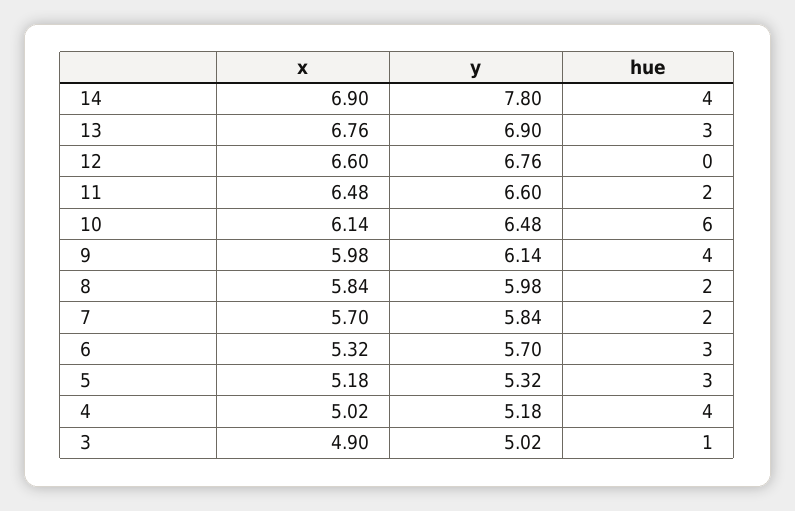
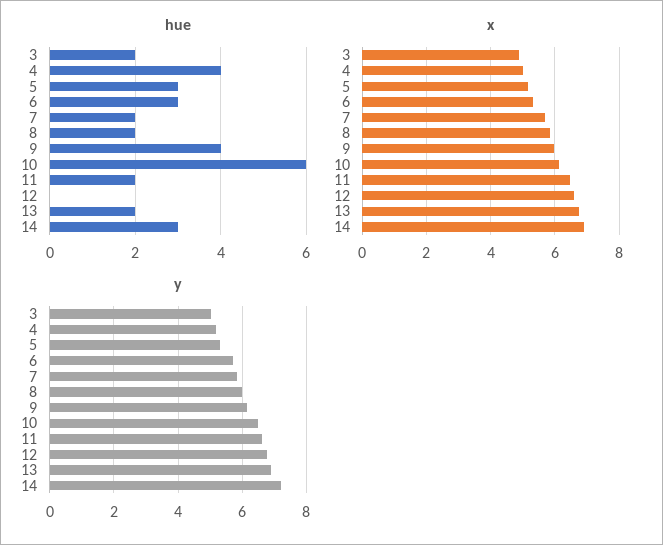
  {
    "x": {
      "14": 6.9,
      "13": 6.76,
      "12": 6.6,
      "11": 6.48,
      "10": 6.14,
      "9": 5.98,
      "8": 5.84,
      "7": 5.7,
      "6": 5.32,
      "5": 5.18,
      "4": 5.02,
      "3": 4.9
    },
    "y": {
-     "14": 7.8,
+     "14": 7.2,
      "13": 6.9,
      "12": 6.76,
      "11": 6.6,
      "10": 6.48,
      "9": 6.14,
      "8": 5.98,
      "7": 5.84,
      "6": 5.7,
      "5": 5.32,
      "4": 5.18,
      "3": 5.02
    },
    "hue": {
-     "14": 4,
+     "14": 3,
-     "13": 3,
+     "13": 2,
      "12": 0,
      "11": 2,
      "10": 6,
      "9": 4,
      "8": 2,
      "7": 2,
      "6": 3,
      "5": 3,
      "4": 4,
-     "3": 1
+     "3": 2
    }
  }

